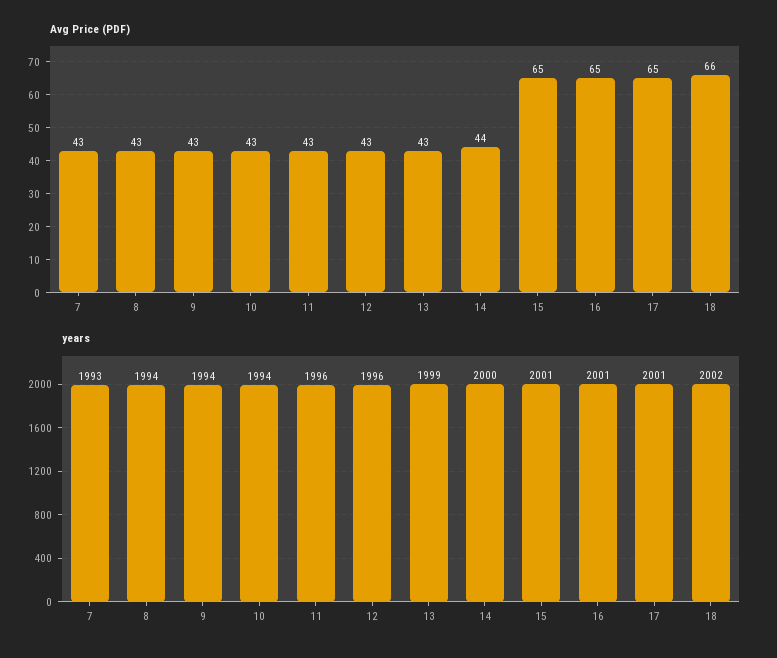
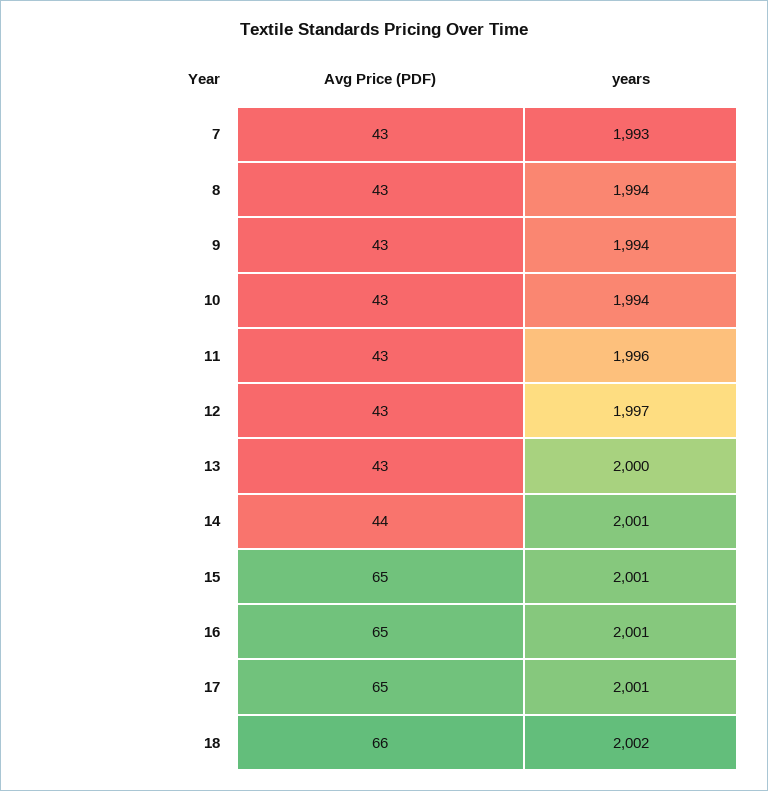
  {
    "Avg Price (PDF)": {
      "7": 43,
      "8": 43,
      "9": 43,
      "10": 43,
      "11": 43,
      "12": 43,
      "13": 43,
      "14": 44,
      "15": 65,
      "16": 65,
      "17": 65,
      "18": 66
    },
    "years": {
      "7": 1993,
      "8": 1994,
      "9": 1994,
      "10": 1994,
      "11": 1996,
-     "12": 1996,
+     "12": 1997,
-     "13": 1999,
+     "13": 2000,
-     "14": 2000,
+     "14": 2001,
      "15": 2001,
      "16": 2001,
      "17": 2001,
      "18": 2002
    }
  }

